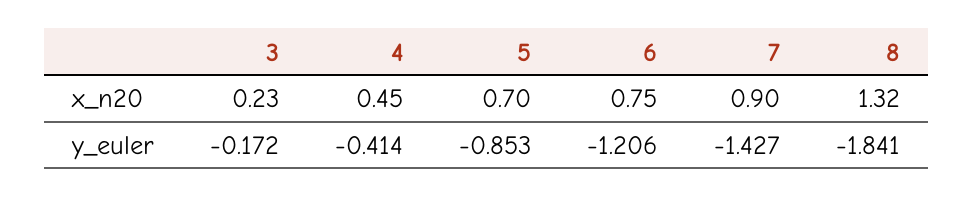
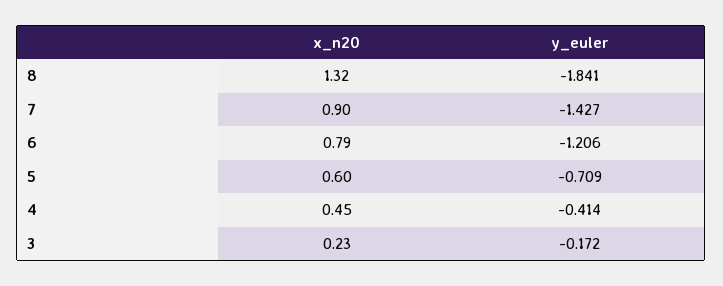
  {
    "3": {
      "x_n20": 0.23,
      "y_euler": -0.172
    },
    "4": {
      "x_n20": 0.45,
      "y_euler": -0.414
    },
    "5": {
-     "x_n20": 0.7,
+     "x_n20": 0.6,
-     "y_euler": -0.853
+     "y_euler": -0.709
    },
    "6": {
-     "x_n20": 0.75,
+     "x_n20": 0.79,
      "y_euler": -1.206
    },
    "7": {
      "x_n20": 0.9,
      "y_euler": -1.427
    },
    "8": {
      "x_n20": 1.32,
      "y_euler": -1.841
    }
  }

